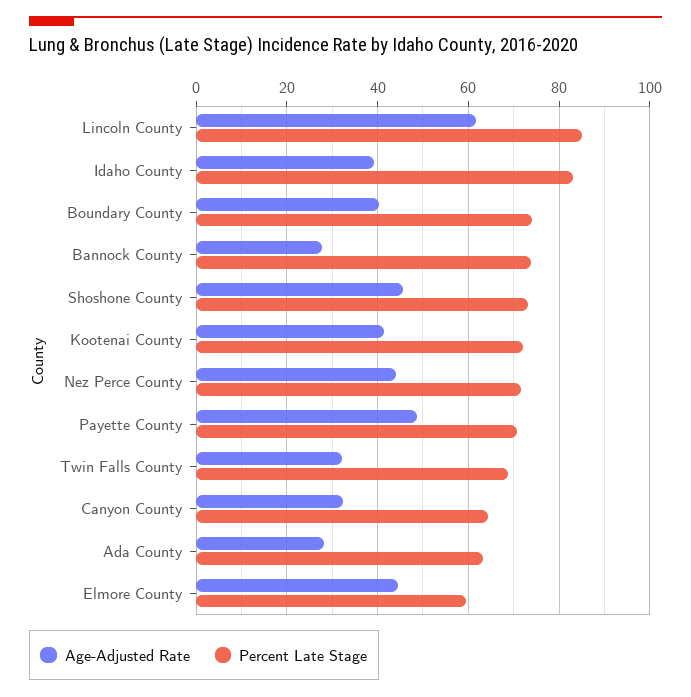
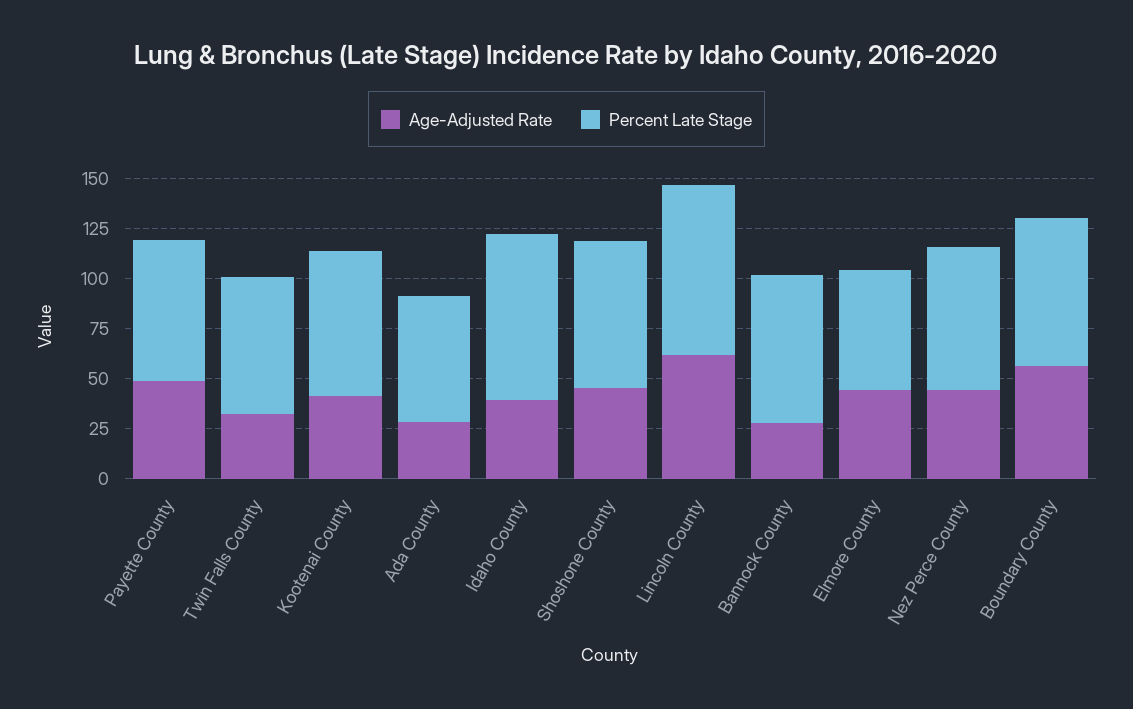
  {
    "Age-Adjusted Rate": {
      "Lincoln County": 62,
      "Idaho County": 40,
-     "Boundary County": 40,
+     "Boundary County": 55,
      "Bannock County": 28,
      "Shoshone County": 46,
      "Kootenai County": 42,
      "Nez Perce County": 44,
      "Payette County": 48,
      "Twin Falls County": 32,
-     "Canyon County": 32,
      "Ada County": 28,
      "Elmore County": 44
    },
    "Percent Late Stage": {
      "Lincoln County": 86,
      "Idaho County": 84,
      "Boundary County": 74,
      "Bannock County": 74,
      "Shoshone County": 74,
      "Kootenai County": 72,
      "Nez Perce County": 72,
      "Payette County": 70,
      "Twin Falls County": 68,
-     "Canyon County": 64,
      "Ada County": 64,
      "Elmore County": 60
    }
  }

